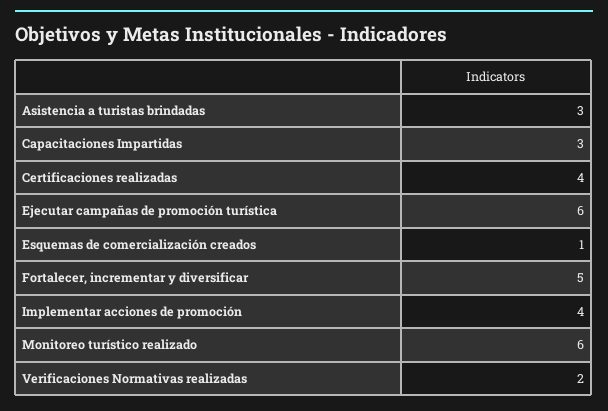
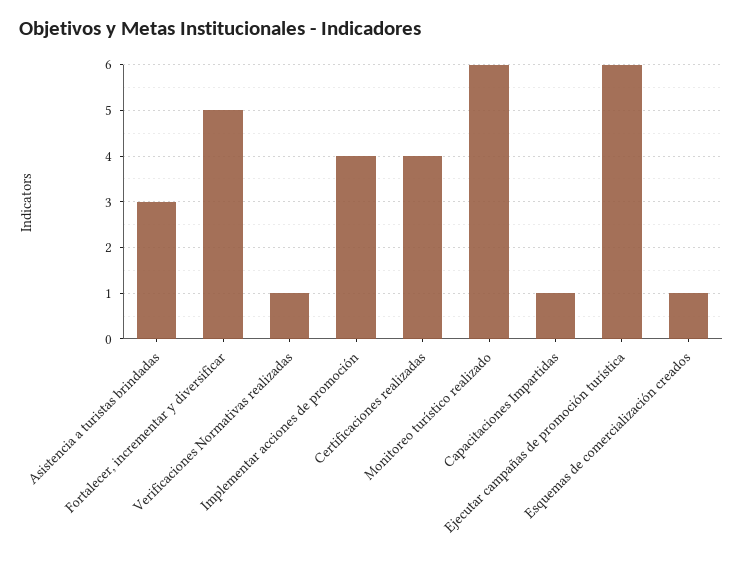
  {
    "Asistencia a turistas brindadas": 3,
-   "Capacitaciones Impartidas": 3,
+   "Capacitaciones Impartidas": 1,
    "Certificaciones realizadas": 4,
    "Ejecutar campañas de promoción turística": 6,
    "Esquemas de comercialización creados": 1,
    "Fortalecer, incrementar y diversificar": 5,
    "Implementar acciones de promoción": 4,
    "Monitoreo turístico realizado": 6,
-   "Verificaciones Normativas realizadas": 2
+   "Verificaciones Normativas realizadas": 1
  }

